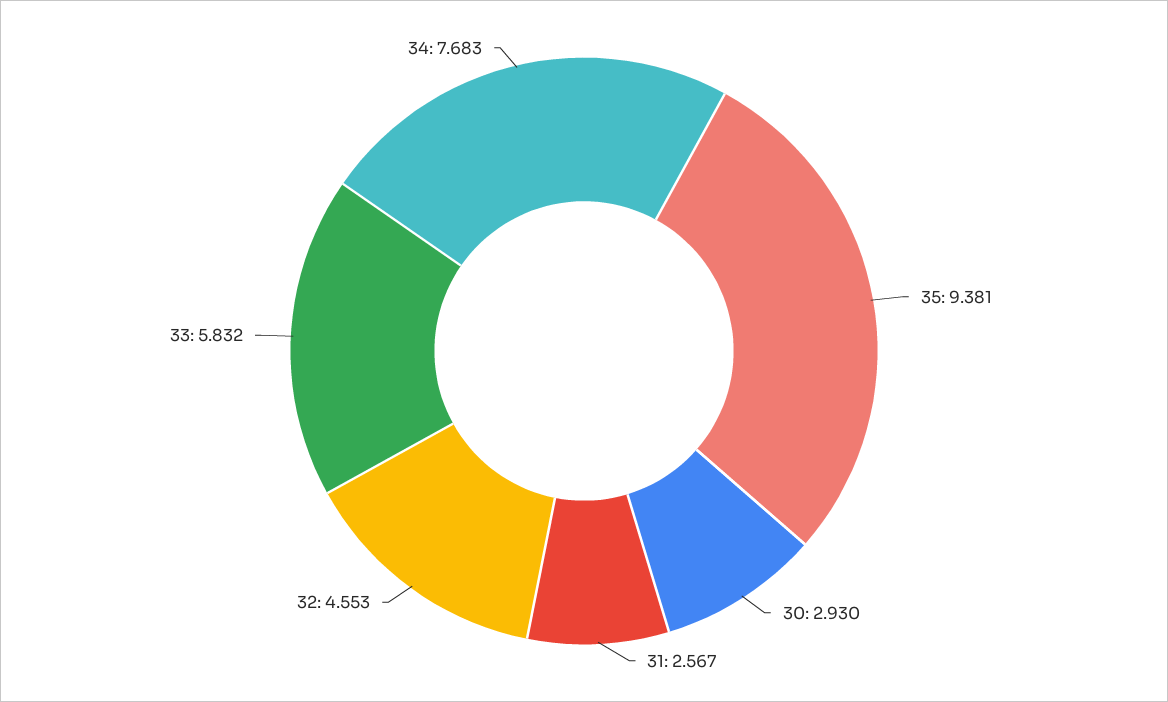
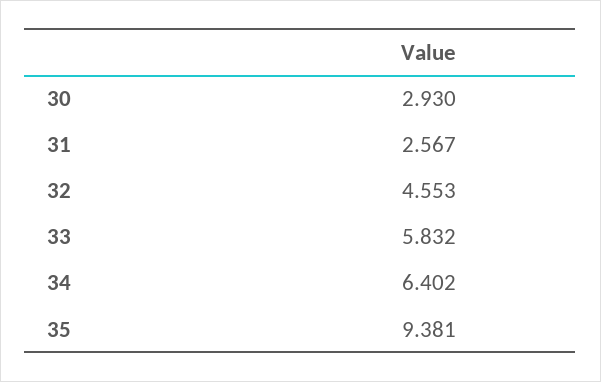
  {
    "35": 9.381,
    "30": 2.93,
    "31": 2.567,
    "32": 4.553,
    "33": 5.832,
-   "34": 7.683
+   "34": 6.402
  }

